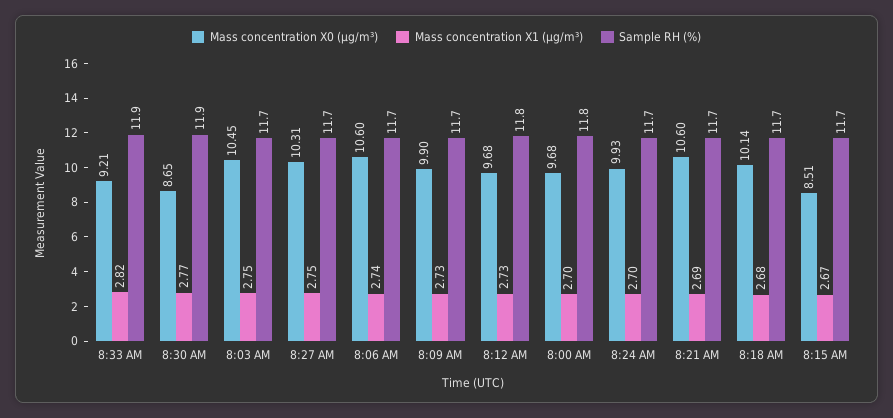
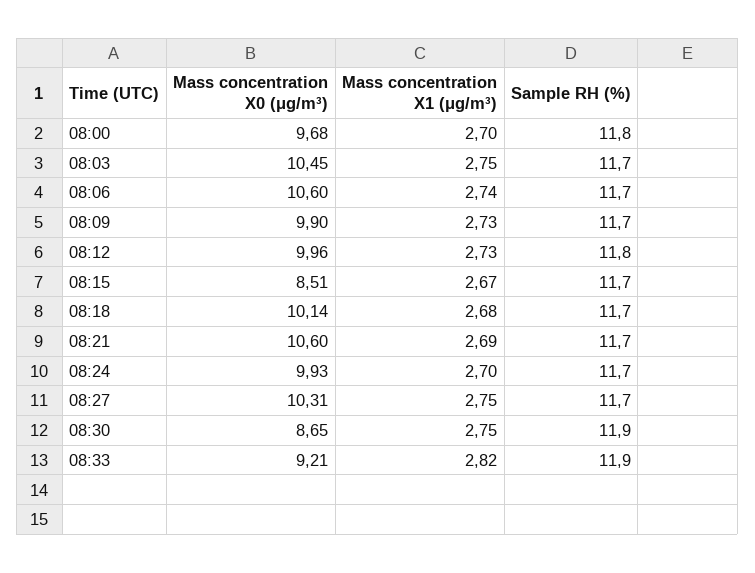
  {
    "Mass concentration X0 (μg/m³)": {
      "8:33 AM": 9.21,
      "8:30 AM": 8.65,
      "8:03 AM": 10.45,
      "8:27 AM": 10.31,
      "8:06 AM": 10.6,
      "8:09 AM": 9.9,
-     "8:12 AM": 9.68,
+     "8:12 AM": 9.96,
      "8:00 AM": 9.68,
      "8:24 AM": 9.93,
      "8:21 AM": 10.6,
      "8:18 AM": 10.14,
      "8:15 AM": 8.51
    },
    "Mass concentration X1 (μg/m³)": {
      "8:33 AM": 2.82,
-     "8:30 AM": 2.77,
+     "8:30 AM": 2.75,
      "8:03 AM": 2.75,
      "8:27 AM": 2.75,
      "8:06 AM": 2.74,
      "8:09 AM": 2.73,
      "8:12 AM": 2.73,
      "8:00 AM": 2.7,
      "8:24 AM": 2.7,
      "8:21 AM": 2.69,
      "8:18 AM": 2.68,
      "8:15 AM": 2.67
    },
    "Sample RH (%)": {
      "8:33 AM": 11.9,
      "8:30 AM": 11.9,
      "8:03 AM": 11.7,
      "8:27 AM": 11.7,
      "8:06 AM": 11.7,
      "8:09 AM": 11.7,
      "8:12 AM": 11.8,
      "8:00 AM": 11.8,
      "8:24 AM": 11.7,
      "8:21 AM": 11.7,
      "8:18 AM": 11.7,
      "8:15 AM": 11.7
    }
  }

